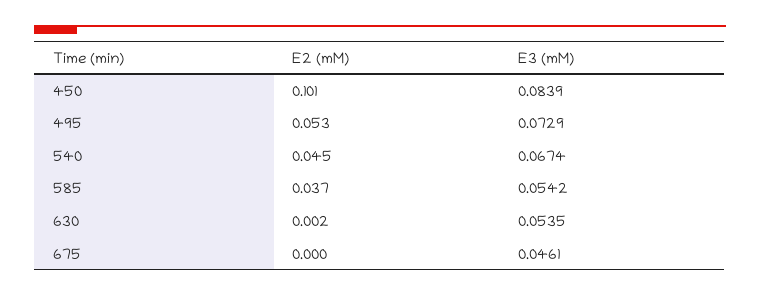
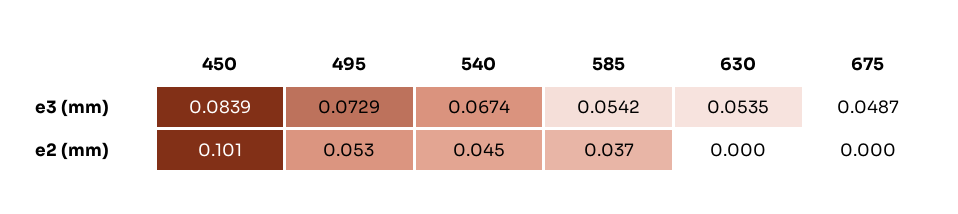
  {
    "E2 (mM)": {
      "450": 0.101,
      "495": 0.053,
      "540": 0.045,
      "585": 0.037,
-     "630": 0.002,
+     "630": 0,
      "675": 0
    },
    "E3 (mM)": {
      "450": 0.0839,
      "495": 0.0729,
      "540": 0.0674,
      "585": 0.0542,
      "630": 0.0535,
-     "675": 0.0461
+     "675": 0.0487
    }
  }

